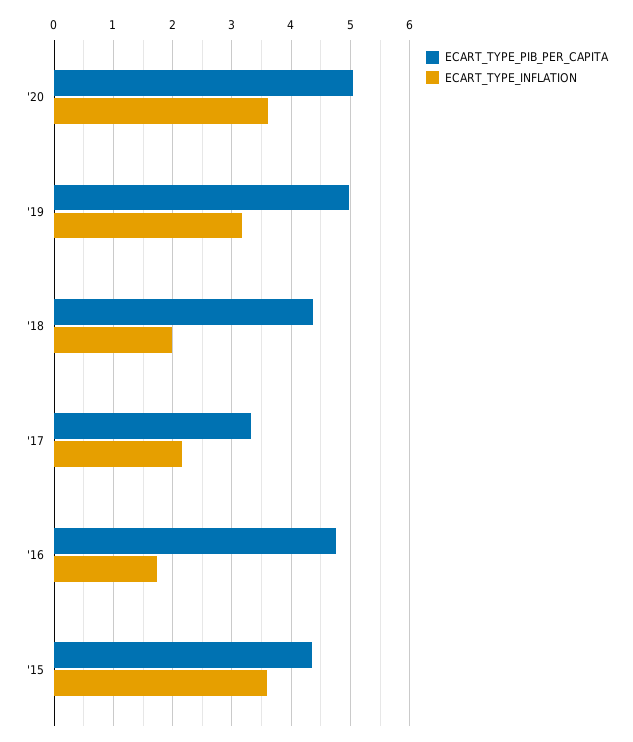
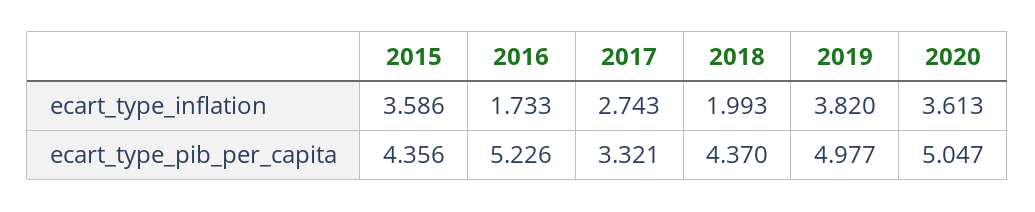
  {
    "ECART_TYPE_PIB_PER_CAPITA": {
      "'20": 5.047,
      "'19": 4.977,
      "'18": 4.37,
      "'17": 3.321,
-     "'16": 4.8,
+     "'16": 5.226,
      "'15": 4.356
    },
    "ECART_TYPE_INFLATION": {
      "'20": 3.613,
-     "'19": 3.2,
+     "'19": 3.82,
      "'18": 1.993,
-     "'17": 2.2,
+     "'17": 2.743,
      "'16": 1.733,
      "'15": 3.586
    }
  }

